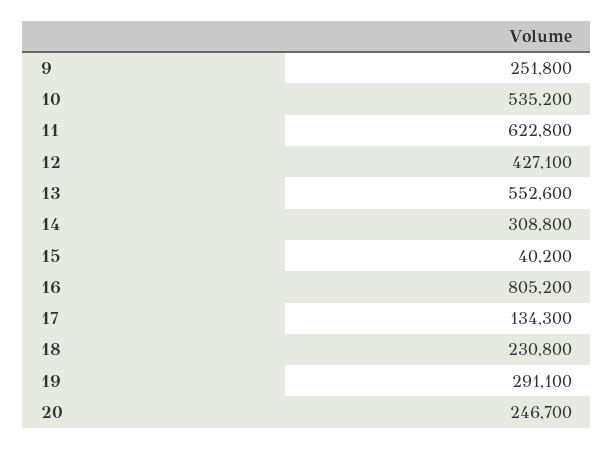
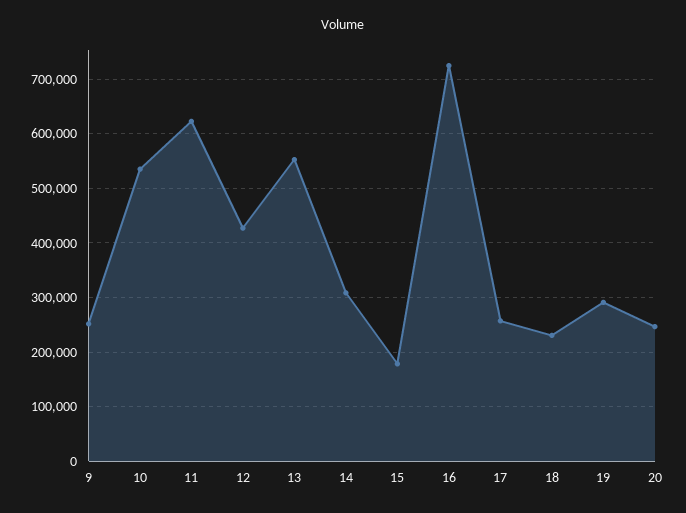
  {
    "9": 251800,
    "10": 535200,
    "11": 622800,
    "12": 427100,
    "13": 552600,
    "14": 308800,
-   "15": 40200,
+   "15": 180000,
-   "16": 805200,
+   "16": 720000,
-   "17": 134300,
+   "17": 260000,
    "18": 230800,
    "19": 291100,
    "20": 246700
  }

